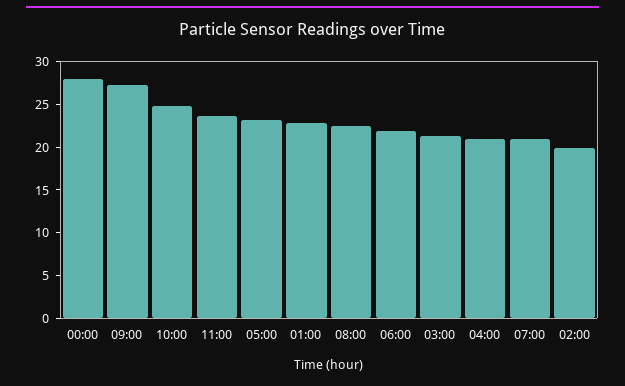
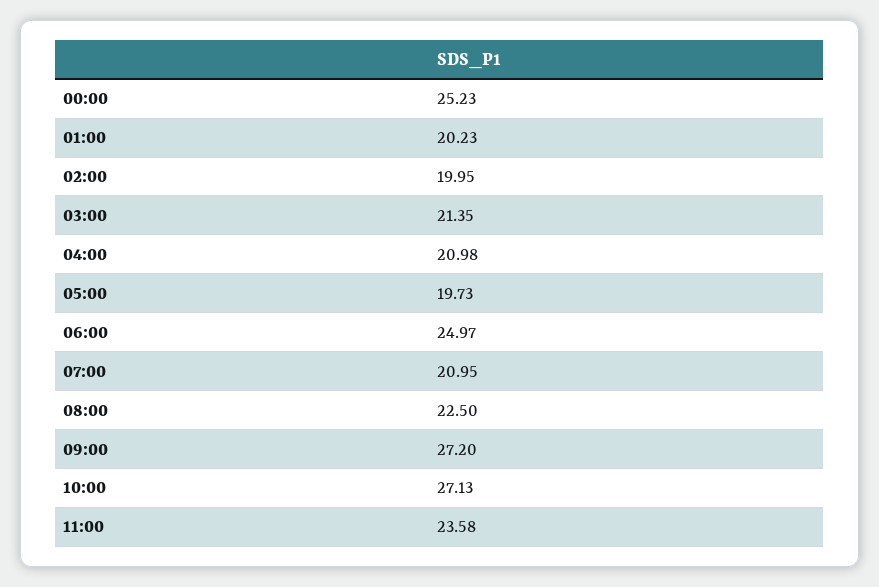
  {
-   "00:00": 28,
+   "00:00": 25.23,
    "09:00": 27.2,
-   "10:00": 25,
+   "10:00": 27.13,
    "11:00": 23.58,
-   "05:00": 23,
+   "05:00": 19.73,
-   "01:00": 23,
+   "01:00": 20.23,
    "08:00": 22.5,
-   "06:00": 22,
+   "06:00": 24.97,
    "03:00": 21.35,
    "04:00": 20.98,
    "07:00": 20.95,
    "02:00": 19.95
  }

